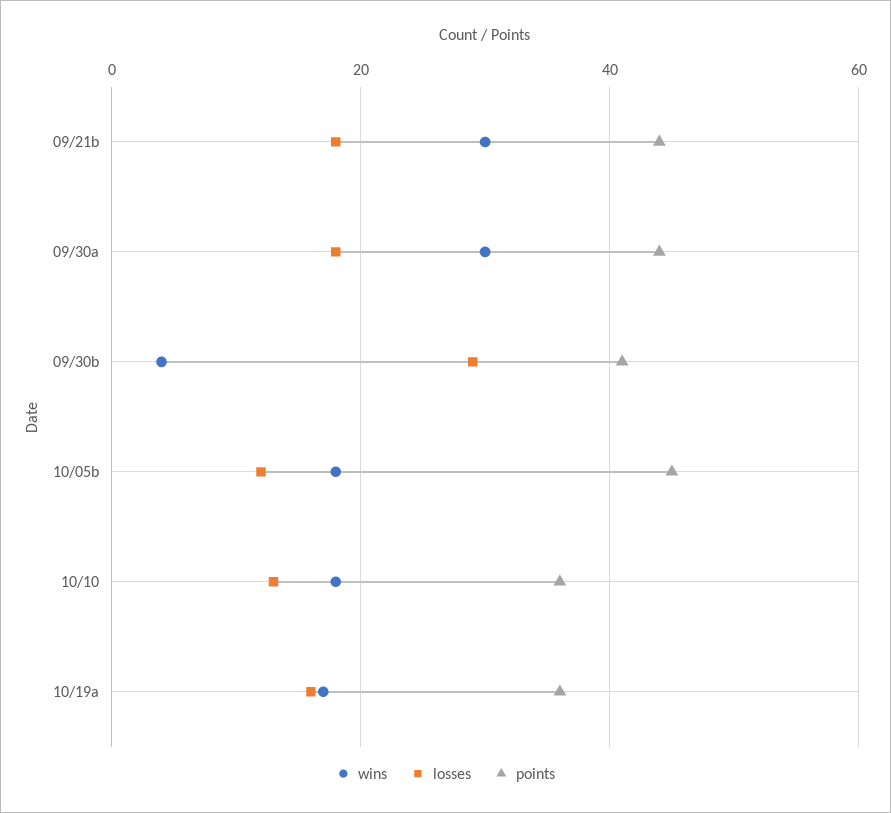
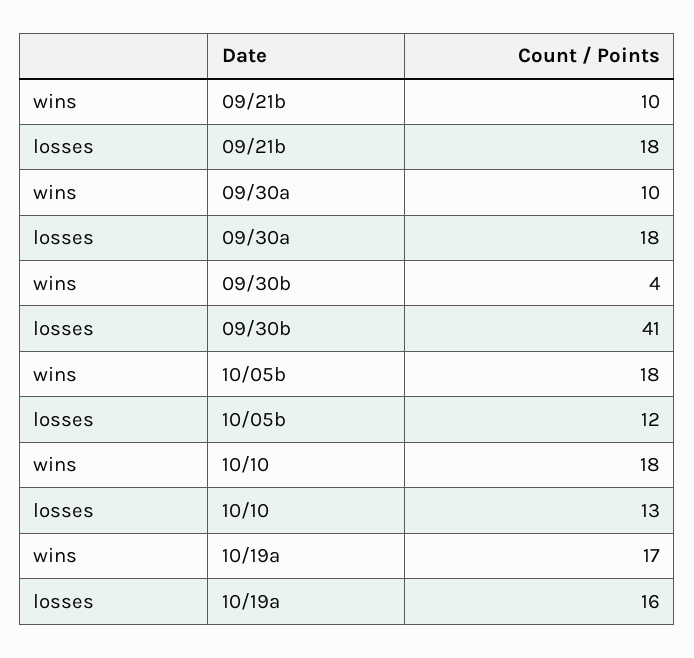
  {
    "wins": {
-     "09/21b": 30,
+     "09/21b": 10,
-     "09/30a": 30,
+     "09/30a": 10,
      "09/30b": 4,
      "10/05b": 18,
      "10/10": 18,
      "10/19a": 17
    },
    "losses": {
      "09/21b": 18,
      "09/30a": 18,
-     "09/30b": 30,
+     "09/30b": 41,
      "10/05b": 12,
      "10/10": 13,
      "10/19a": 16
-   },
+   }
-   "points": {
-     "09/21b": 45,
-     "09/30a": 45,
-     "09/30b": 40,
-     "10/05b": 45,
-     "10/10": 35,
-     "10/19a": 35
-   }
  }

